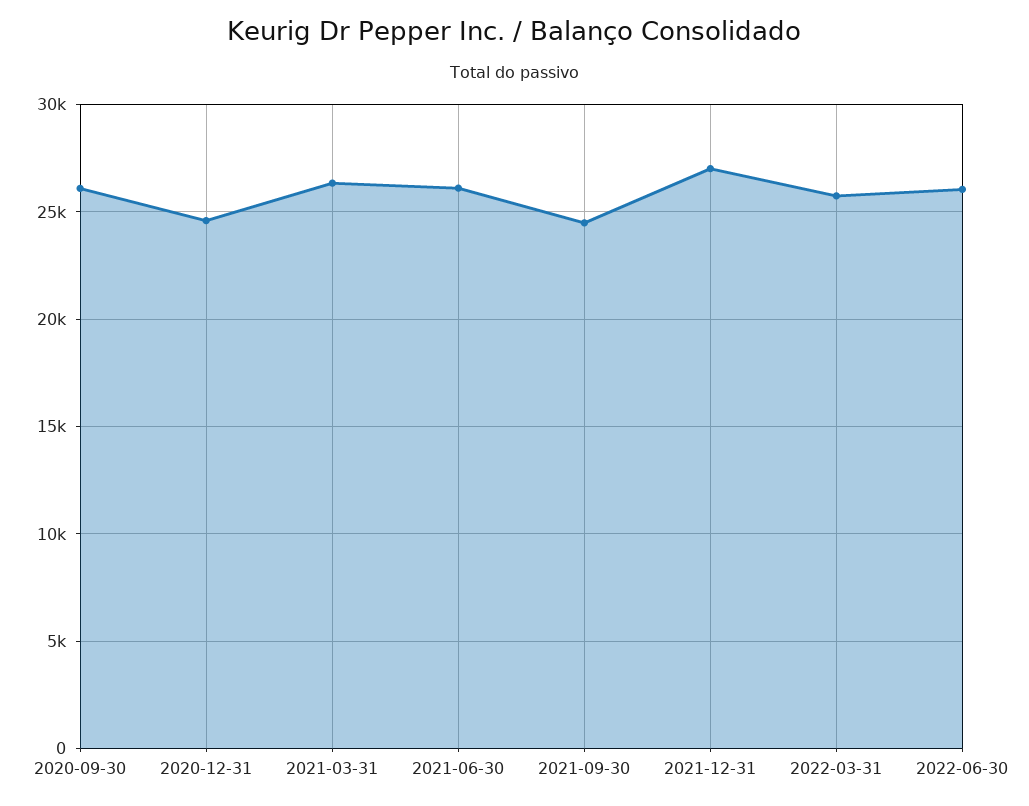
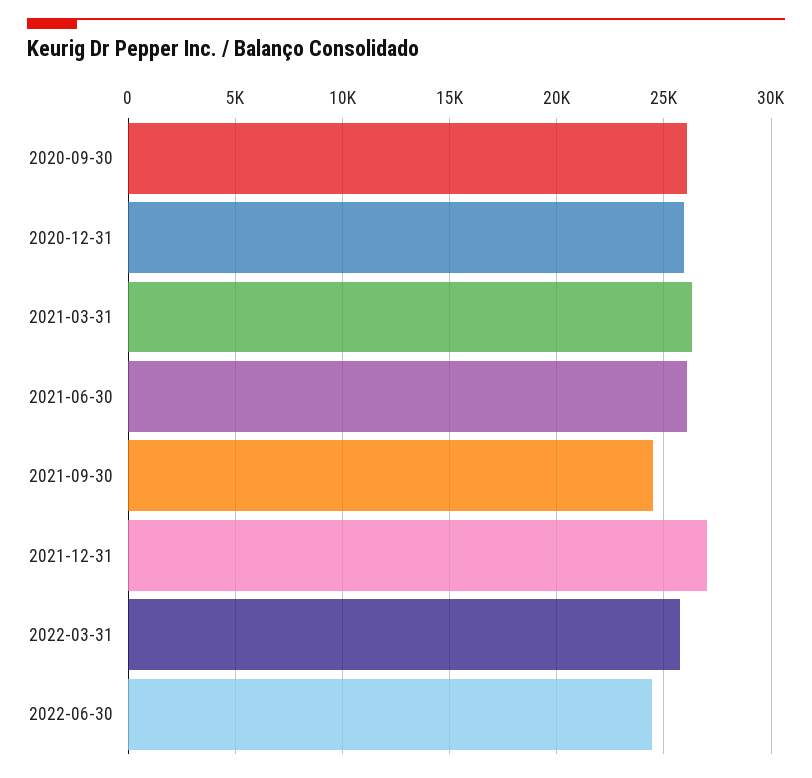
  {
    "2020-09-30": 26000,
-   "2020-12-31": 24500,
+   "2020-12-31": 26000,
    "2021-03-31": 26500,
    "2021-06-30": 26000,
    "2021-09-30": 24500,
    "2021-12-31": 27000,
    "2022-03-31": 25500,
-   "2022-06-30": 26000
+   "2022-06-30": 24500
  }

